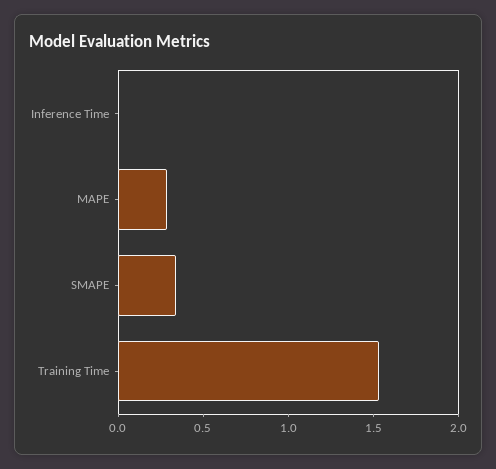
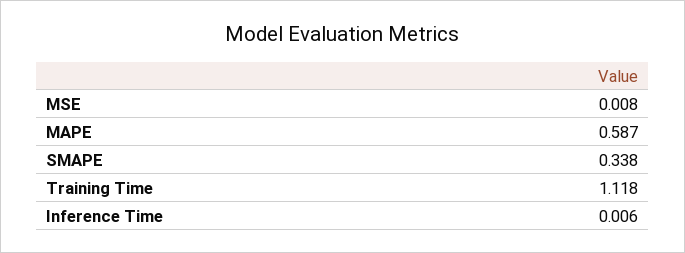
  {
    "Inference Time": 0.006,
-   "MAPE": 0.3,
+   "MAPE": 0.587,
    "SMAPE": 0.338,
-   "Training Time": 1.5
+   "Training Time": 1.118,
+   "MSE": 0.008
  }

